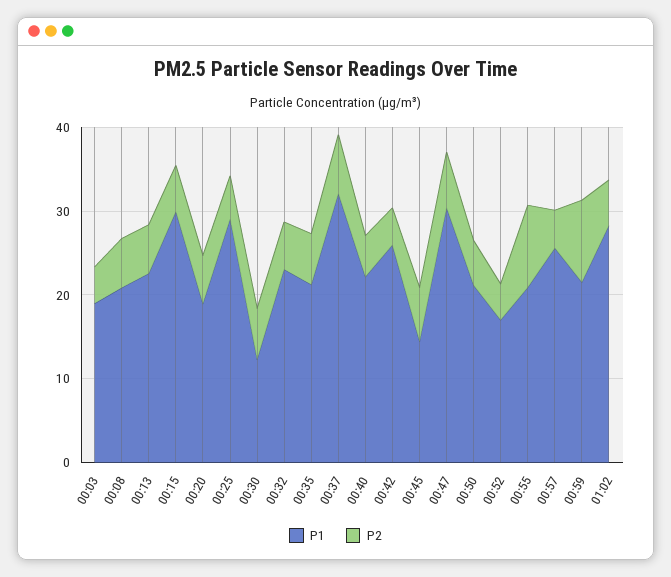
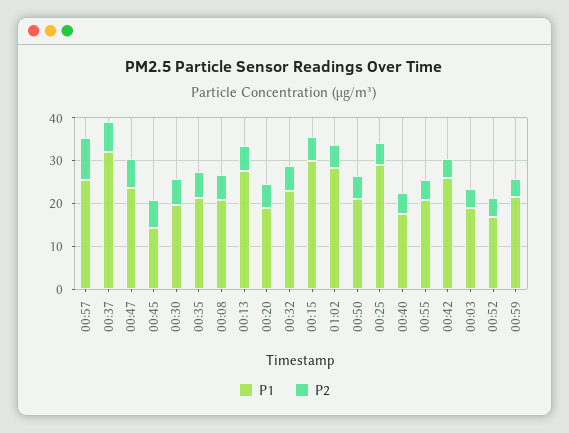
  {
    "P1": {
      "00:03": 18,
      "00:08": 20,
-     "00:13": 22,
+     "00:13": 28,
      "00:15": 30,
      "00:20": 18,
      "00:25": 30,
-     "00:30": 12,
+     "00:30": 20,
      "00:32": 24,
      "00:35": 22,
      "00:37": 32,
-     "00:40": 22,
+     "00:40": 18,
      "00:42": 26,
      "00:45": 14,
-     "00:47": 30,
+     "00:47": 24,
      "00:50": 22,
      "00:52": 16,
      "00:55": 20,
      "00:57": 26,
      "00:59": 22,
      "01:02": 28
    },
    "P2": {
      "00:03": 4,
      "00:08": 6,
      "00:13": 6,
      "00:15": 6,
      "00:20": 6,
      "00:25": 6,
      "00:30": 6,
      "00:32": 6,
      "00:35": 6,
      "00:37": 8,
      "00:40": 4,
      "00:42": 4,
      "00:45": 6,
      "00:47": 6,
      "00:50": 6,
      "00:52": 4,
-     "00:55": 10,
+     "00:55": 4,
-     "00:57": 4,
+     "00:57": 10,
-     "00:59": 10,
+     "00:59": 4,
      "01:02": 6
    }
  }

